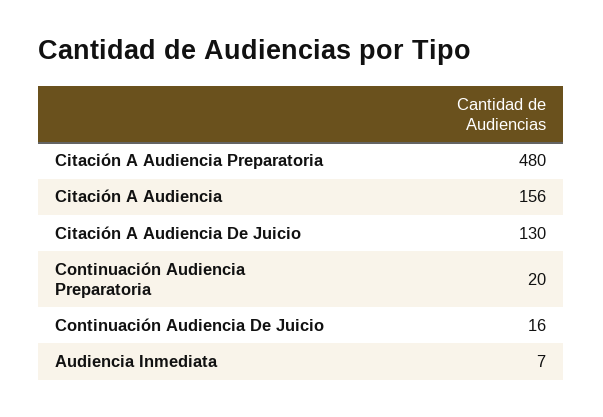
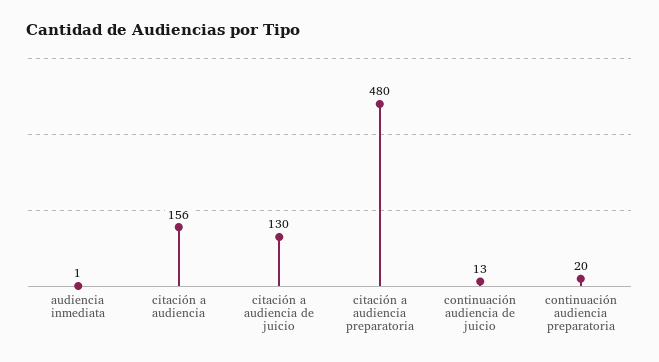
  {
    "Citación A Audiencia Preparatoria": 480,
    "Citación A Audiencia": 156,
    "Citación A Audiencia De Juicio": 130,
    "Continuación Audiencia Preparatoria": 20,
-   "Continuación Audiencia De Juicio": 16,
+   "Continuación Audiencia De Juicio": 13,
-   "Audiencia Inmediata": 7
+   "Audiencia Inmediata": 1
  }

